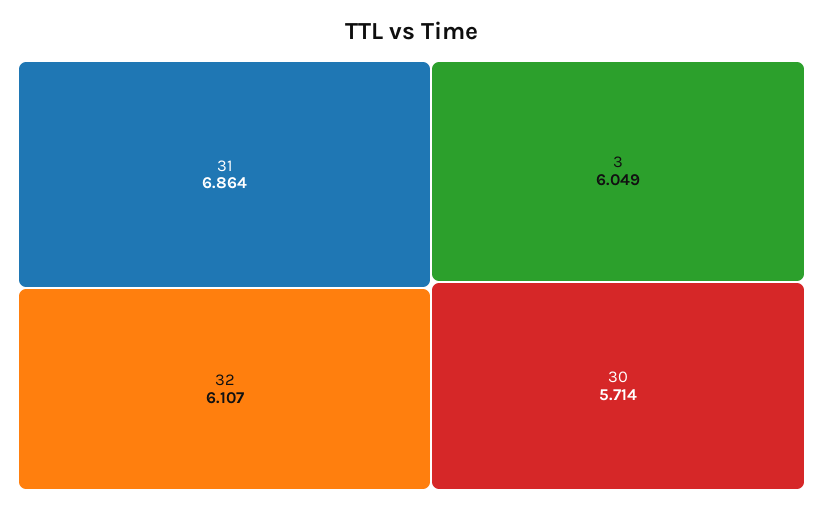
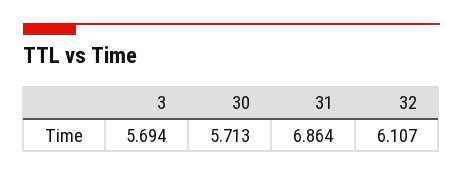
  {
    "31": 6.864,
    "32": 6.107,
-   "3": 6.049,
+   "3": 5.694,
-   "30": 5.714
+   "30": 5.713
  }

